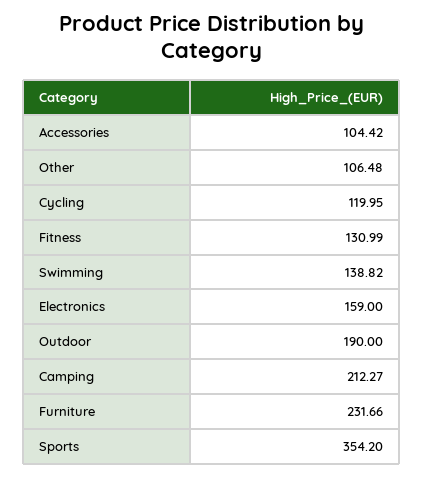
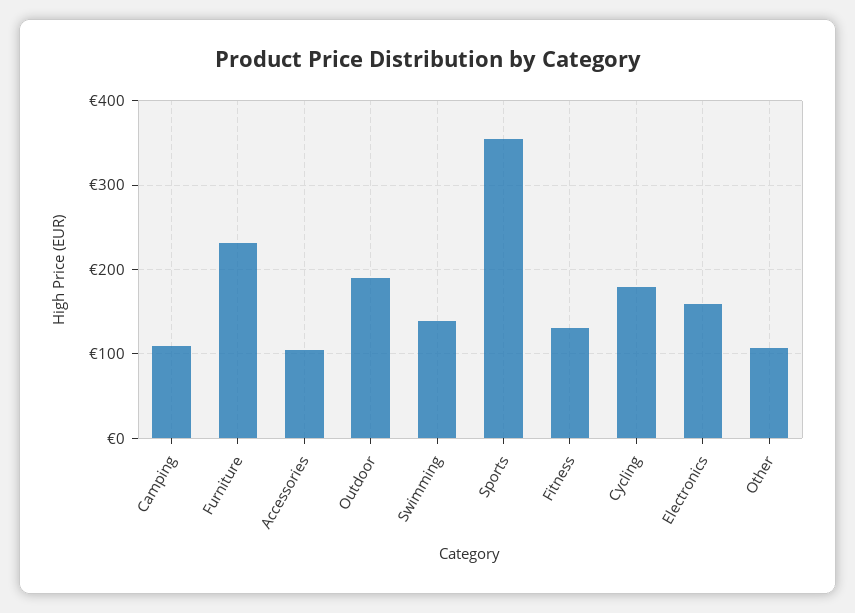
  {
    "Accessories": 104.42,
    "Other": 106.48,
-   "Cycling": 119.95,
+   "Cycling": 180,
    "Fitness": 130.99,
    "Swimming": 138.82,
    "Electronics": 159,
    "Outdoor": 190,
-   "Camping": 212.27,
+   "Camping": 110,
    "Furniture": 231.66,
    "Sports": 354.2
  }

